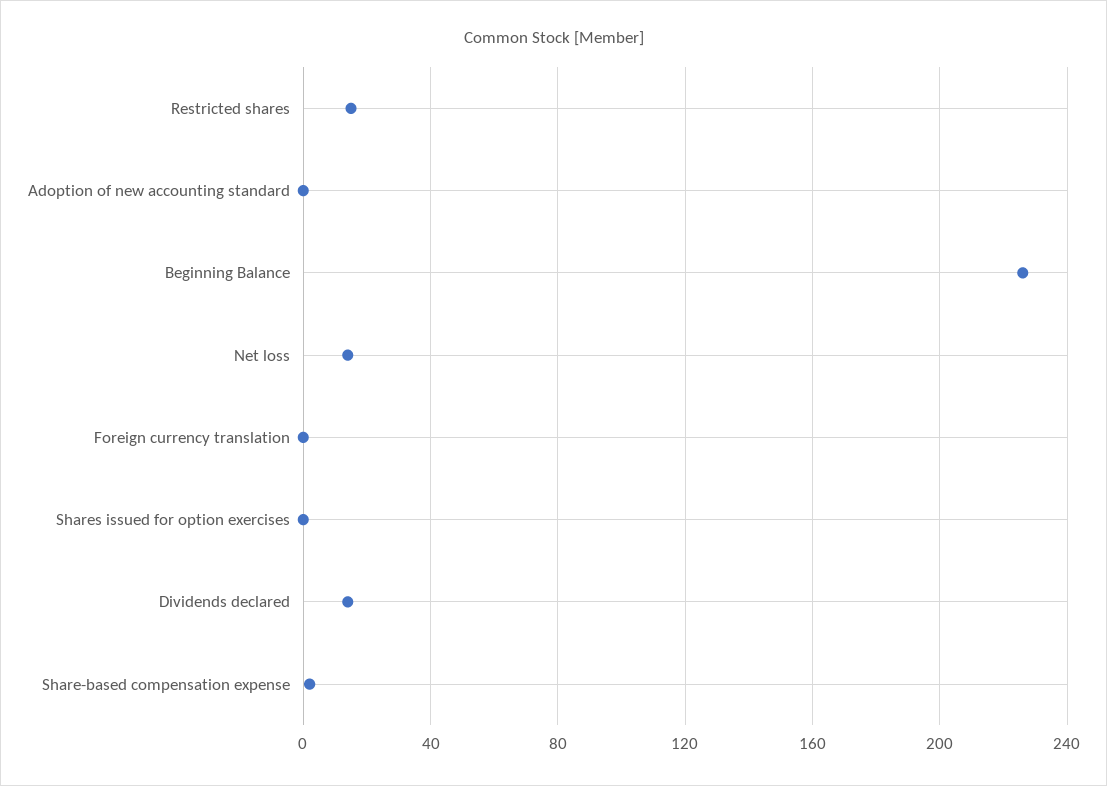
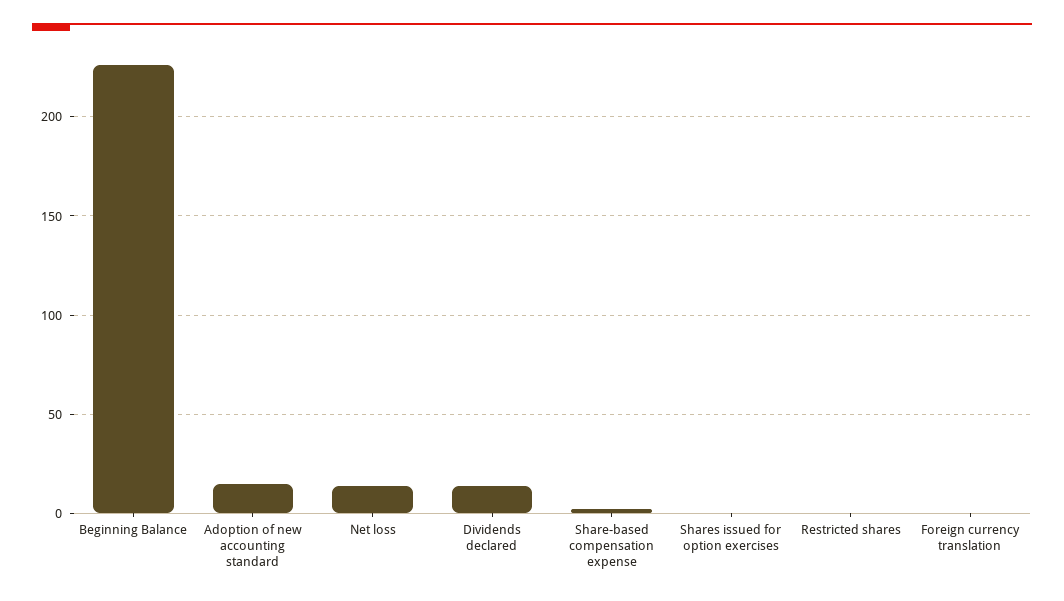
  {
-   "Restricted shares": 15,
+   "Restricted shares": 0,
-   "Adoption of new accounting standard": 0,
+   "Adoption of new accounting standard": 15,
    "Beginning Balance": 225,
    "Net loss": 15,
    "Foreign currency translation": 0,
    "Shares issued for option exercises": 0,
    "Dividends declared": 15,
    "Share-based compensation expense": 0
  }

